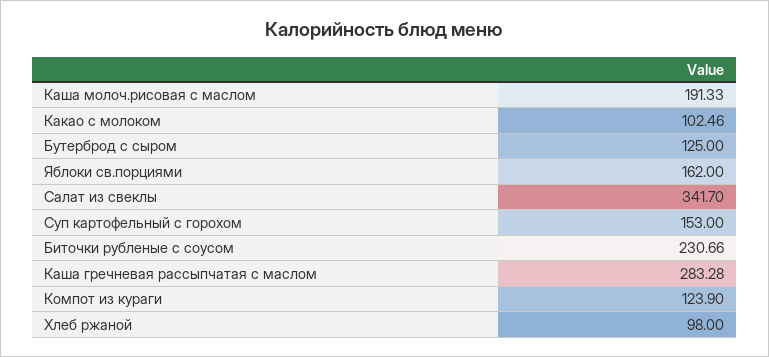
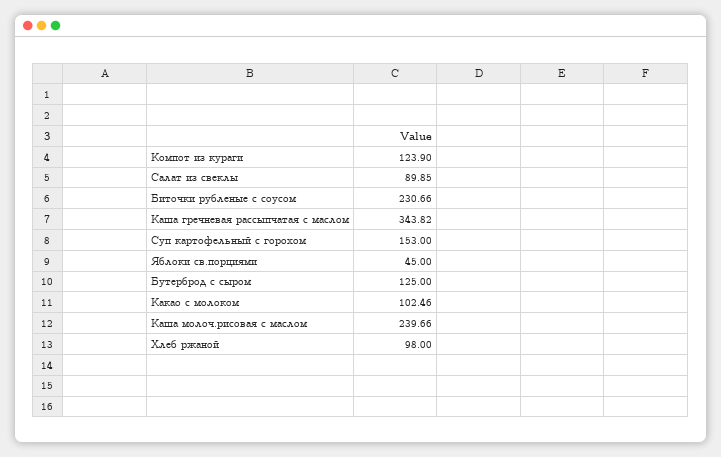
  {
-   "Каша молоч.рисовая с маслом": 191.33,
+   "Каша молоч.рисовая с маслом": 239.66,
    "Какао с молоком": 102.46,
    "Бутерброд с сыром": 125,
-   "Яблоки св.порциями": 162,
+   "Яблоки св.порциями": 45,
-   "Салат из свеклы": 341.7,
+   "Салат из свеклы": 89.85,
    "Суп картофельный с горохом": 153,
    "Биточки рубленые с соусом": 230.66,
-   "Каша гречневая рассыпчатая с маслом": 283.28,
+   "Каша гречневая рассыпчатая с маслом": 343.82,
    "Компот из кураги": 123.9,
    "Хлеб ржаной": 98
  }

